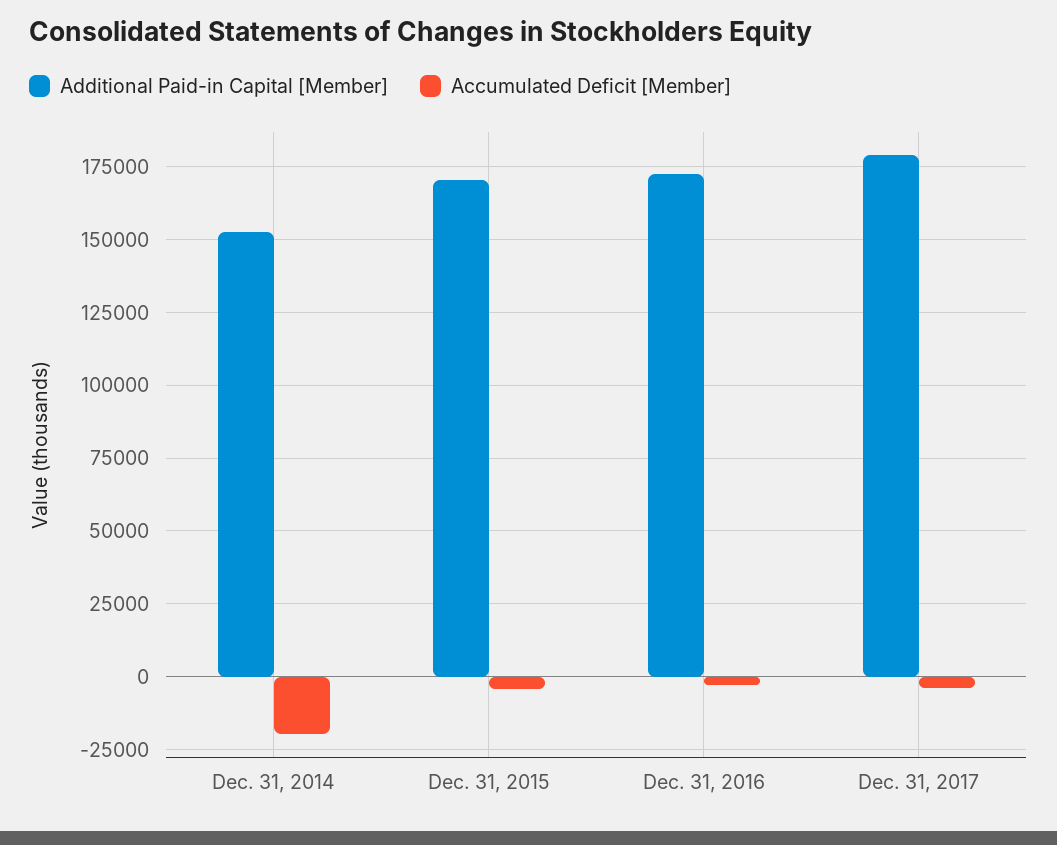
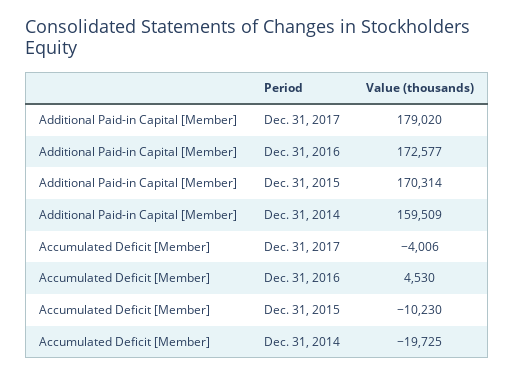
  {
    "Additional Paid-in Capital [Member]": {
-     "Dec. 31, 2014": 152500,
+     "Dec. 31, 2014": 159509,
      "Dec. 31, 2015": 170314,
      "Dec. 31, 2016": 172577,
      "Dec. 31, 2017": 179020
    },
    "Accumulated Deficit [Member]": {
      "Dec. 31, 2014": -19725,
-     "Dec. 31, 2015": -5000,
+     "Dec. 31, 2015": -10230,
-     "Dec. 31, 2016": -2500,
+     "Dec. 31, 2016": 4530,
      "Dec. 31, 2017": -4006
    }
  }

